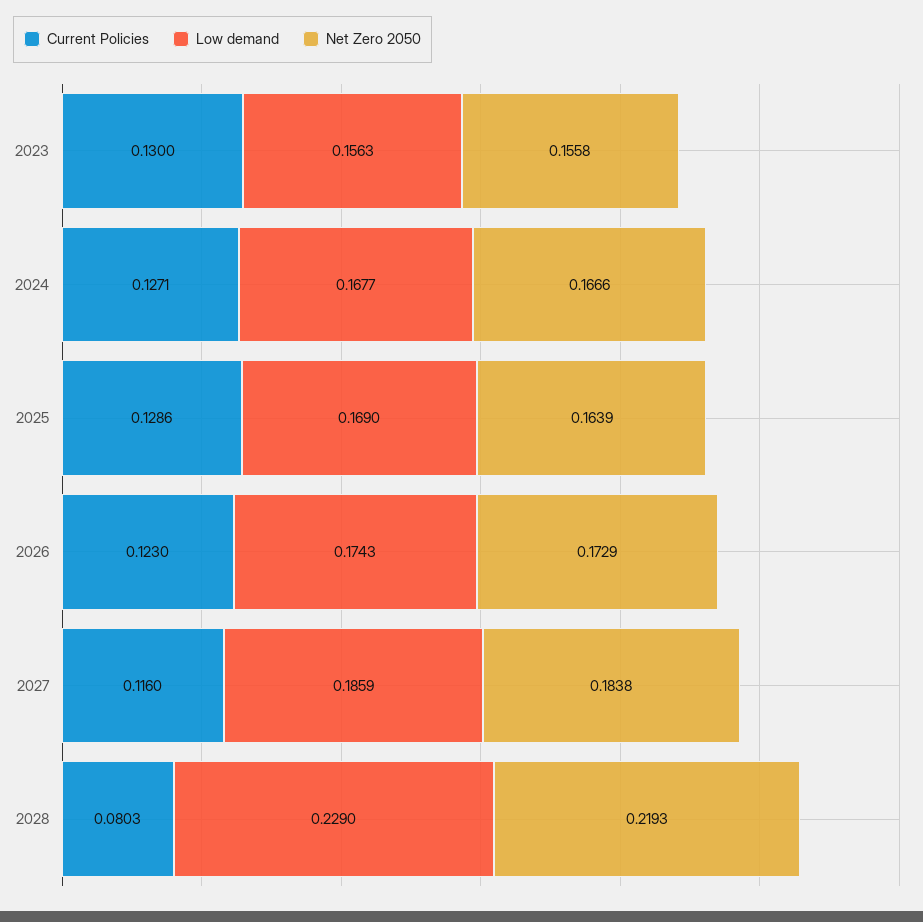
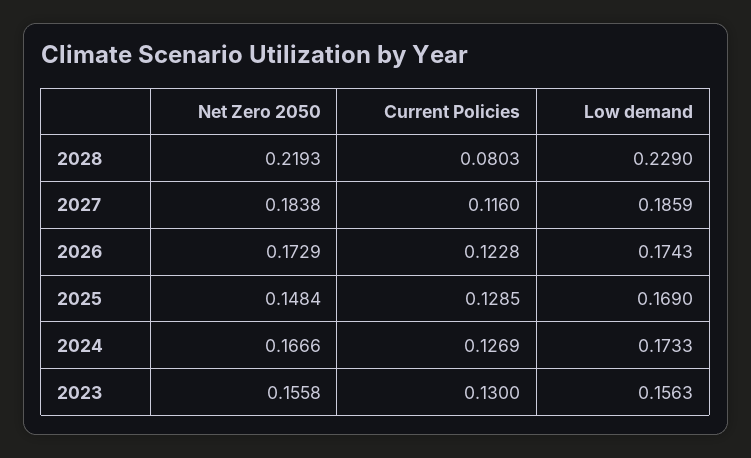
  {
    "Current Policies": {
      "2023": 0.13,
-     "2024": 0.1271,
+     "2024": 0.1269,
-     "2025": 0.1286,
+     "2025": 0.1285,
-     "2026": 0.123,
+     "2026": 0.1228,
      "2027": 0.116,
      "2028": 0.0803
    },
    "Low demand": {
      "2023": 0.1563,
-     "2024": 0.1677,
+     "2024": 0.1733,
      "2025": 0.169,
      "2026": 0.1743,
      "2027": 0.1859,
      "2028": 0.229
    },
    "Net Zero 2050": {
      "2023": 0.1558,
      "2024": 0.1666,
-     "2025": 0.1639,
+     "2025": 0.1484,
      "2026": 0.1729,
      "2027": 0.1838,
      "2028": 0.2193
    }
  }

